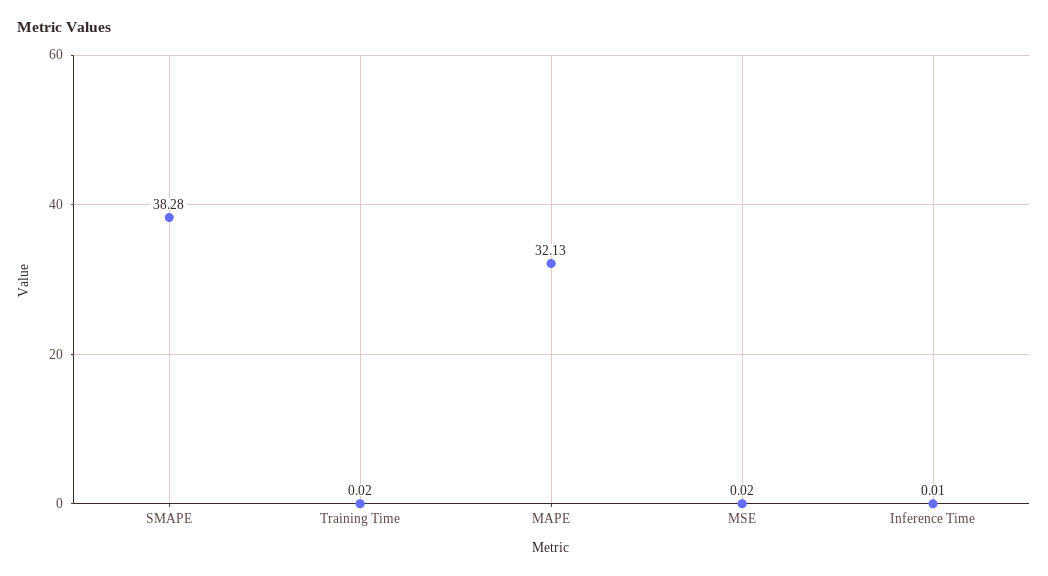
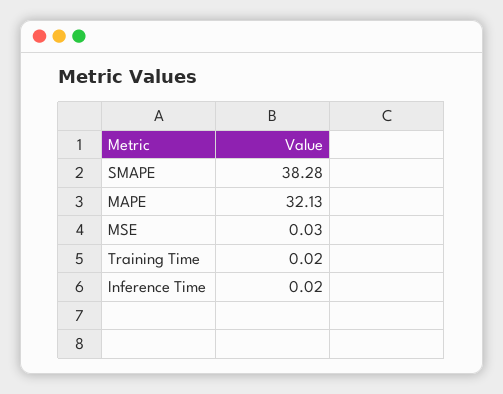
  {
    "SMAPE": 38.28,
    "Training Time": 0.02,
    "MAPE": 32.13,
-   "MSE": 0.02,
+   "MSE": 0.03,
-   "Inference Time": 0.01
+   "Inference Time": 0.02
  }

